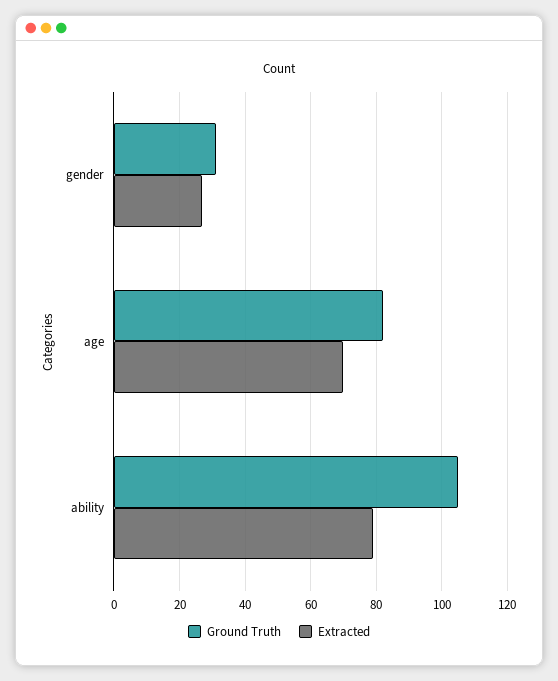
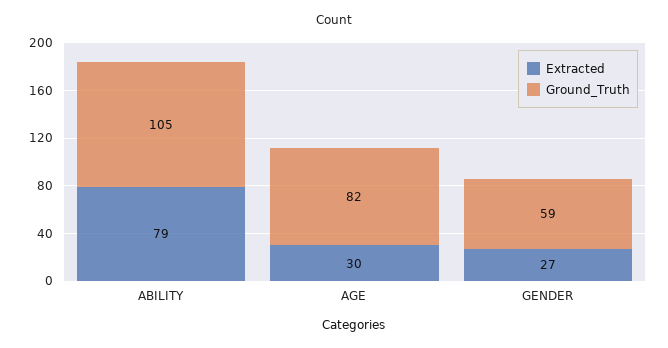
  {
    "Ground Truth": {
-     "gender": 30,
+     "gender": 59,
      "age": 82,
      "ability": 105
    },
    "Extracted": {
      "gender": 27,
-     "age": 70,
+     "age": 30,
      "ability": 79
    }
  }

